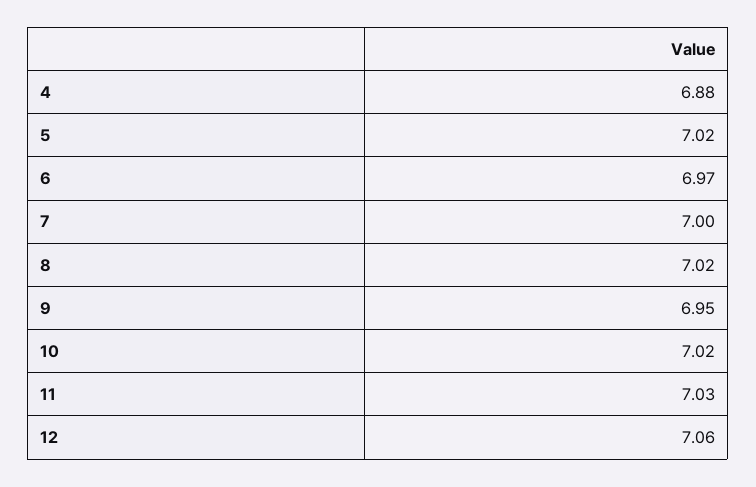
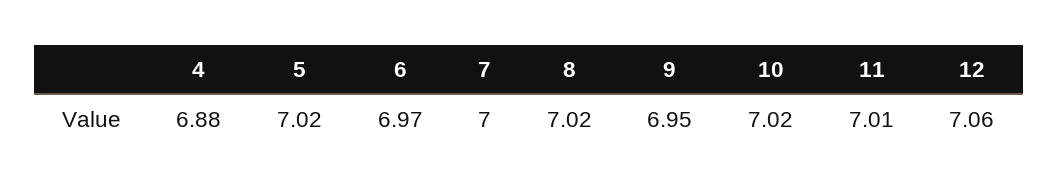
  {
    "4": 6.88,
    "5": 7.02,
    "6": 6.97,
    "7": 7,
    "8": 7.02,
    "9": 6.95,
    "10": 7.02,
-   "11": 7.03,
+   "11": 7.01,
    "12": 7.06
  }

